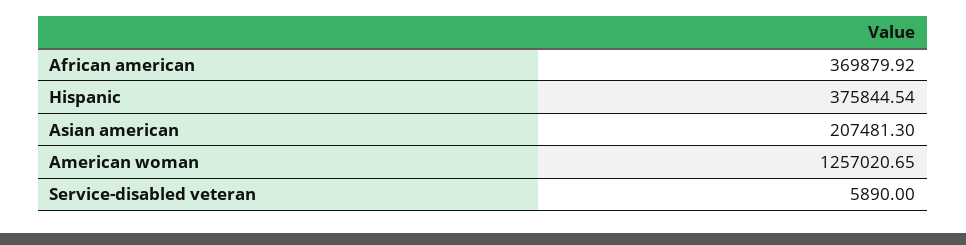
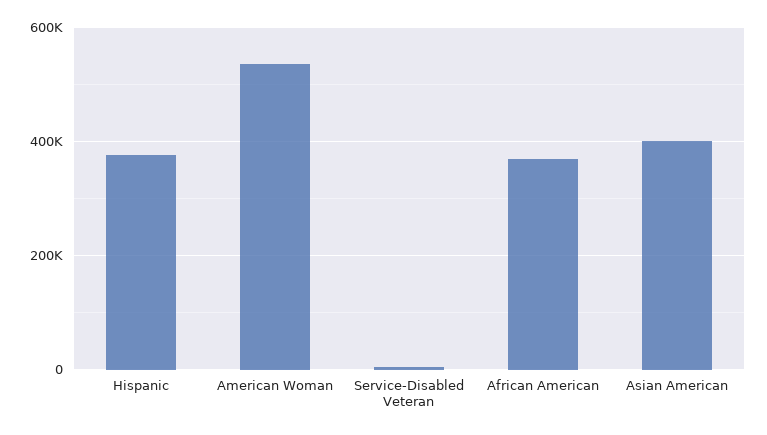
  {
    "African american": 369879.92,
    "Hispanic": 375844.54,
-   "Asian american": 207481.3,
+   "Asian american": 400000,
-   "American woman": 1257020.65,
+   "American woman": 540000,
    "Service-disabled veteran": 5890
  }

